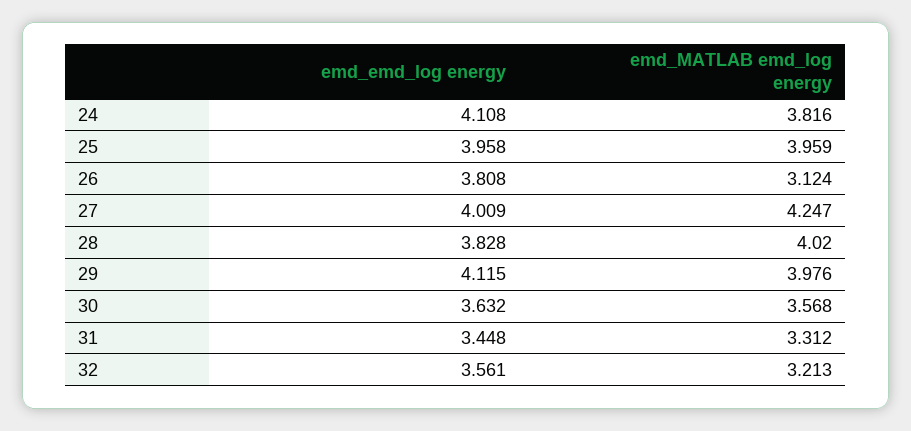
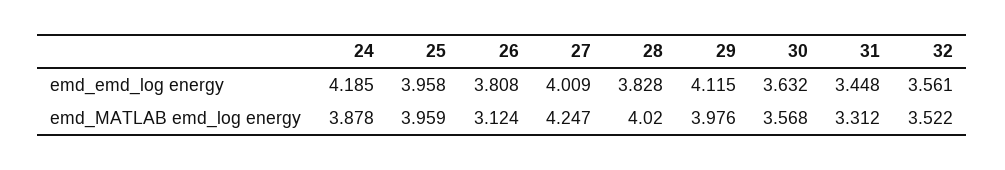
  {
    "emd_emd_log energy": {
-     "24": 4.108,
+     "24": 4.185,
      "25": 3.958,
      "26": 3.808,
      "27": 4.009,
      "28": 3.828,
      "29": 4.115,
      "30": 3.632,
      "31": 3.448,
      "32": 3.561
    },
    "emd_MATLAB emd_log energy": {
-     "24": 3.816,
+     "24": 3.878,
      "25": 3.959,
      "26": 3.124,
      "27": 4.247,
      "28": 4.02,
      "29": 3.976,
      "30": 3.568,
      "31": 3.312,
-     "32": 3.213
+     "32": 3.522
    }
  }

